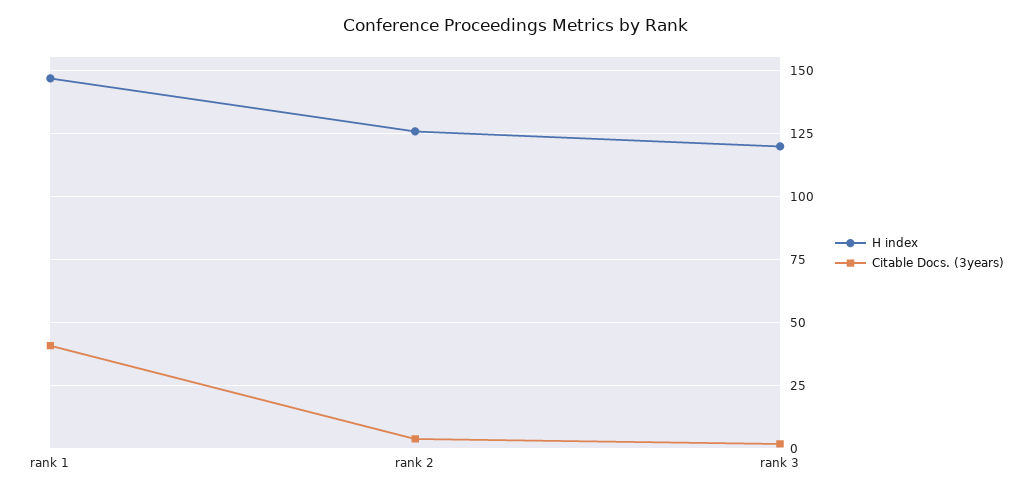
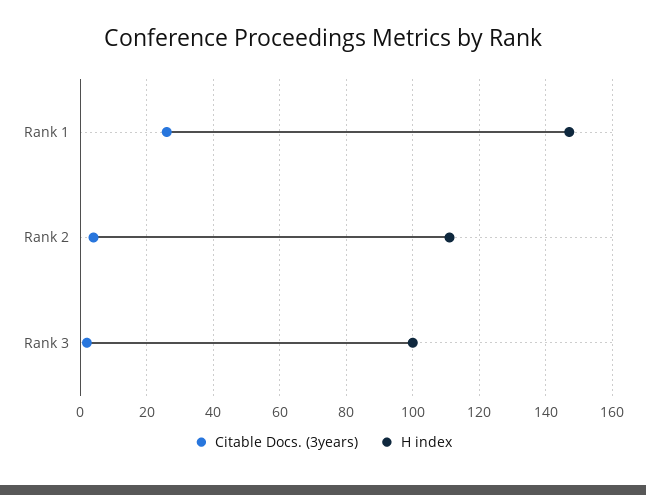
  {
    "H index": {
      "rank 1": 145,
-     "rank 2": 125,
+     "rank 2": 110,
-     "rank 3": 120
+     "rank 3": 100
    },
    "Citable Docs. (3years)": {
-     "rank 1": 40,
+     "rank 1": 25,
      "rank 2": 5,
      "rank 3": 0
    }
  }

